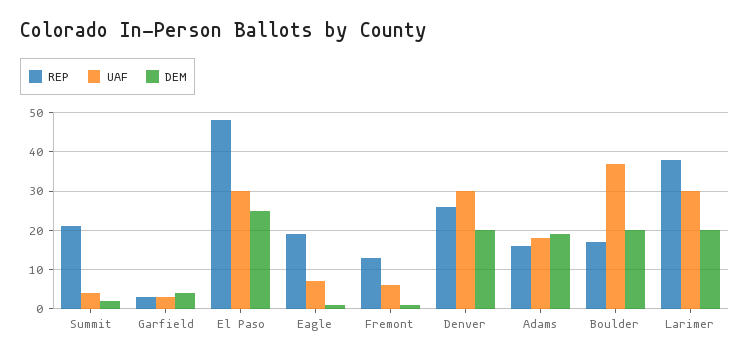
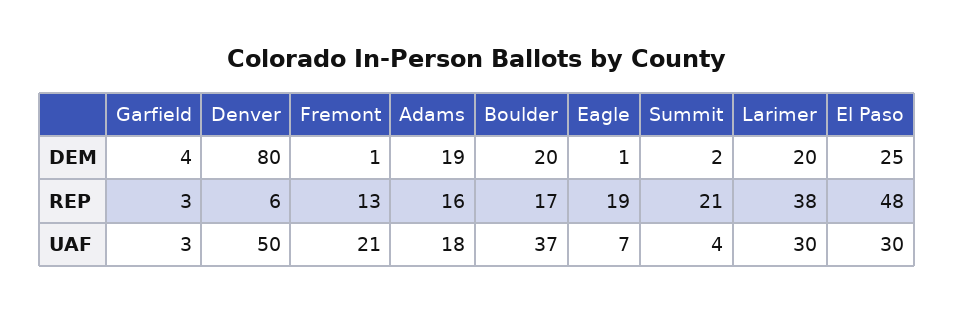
  {
    "REP": {
      "Summit": 21,
      "Garfield": 3,
      "El Paso": 48,
      "Eagle": 19,
      "Fremont": 13,
-     "Denver": 25,
+     "Denver": 6,
      "Adams": 16,
      "Boulder": 17,
      "Larimer": 38
    },
    "UAF": {
      "Summit": 4,
      "Garfield": 3,
      "El Paso": 30,
      "Eagle": 7,
-     "Fremont": 5,
+     "Fremont": 21,
-     "Denver": 30,
+     "Denver": 50,
      "Adams": 18,
      "Boulder": 37,
      "Larimer": 30
    },
    "DEM": {
      "Summit": 2,
      "Garfield": 4,
      "El Paso": 25,
      "Eagle": 1,
      "Fremont": 1,
-     "Denver": 20,
+     "Denver": 80,
      "Adams": 19,
      "Boulder": 20,
      "Larimer": 20
    }
  }

